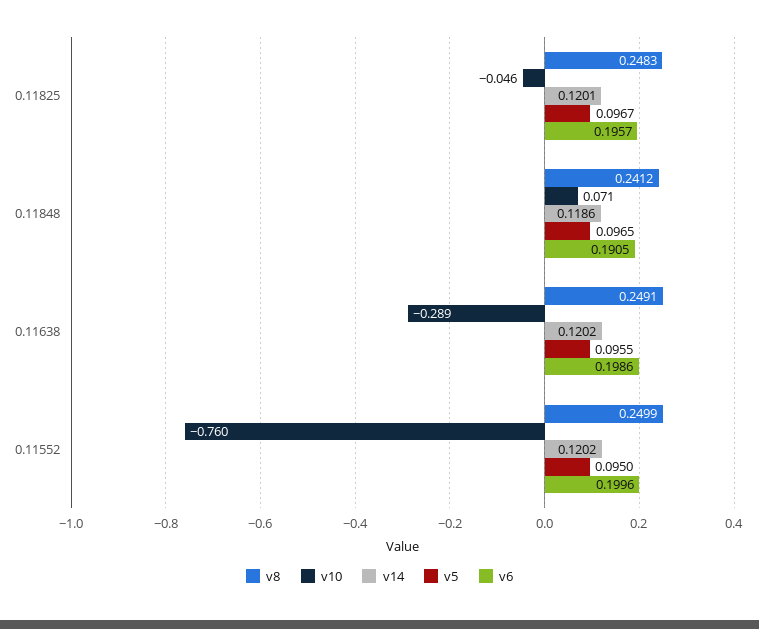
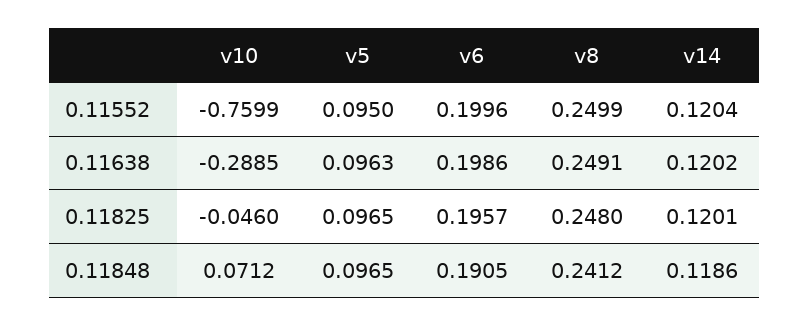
  {
    "v8": {
-     "0.11825": 0.2483,
+     "0.11825": 0.248,
      "0.11848": 0.2412,
      "0.11638": 0.2491,
      "0.11552": 0.2499
    },
    "v10": {
      "0.11825": -0.046,
      "0.11848": 0.0712,
      "0.11638": -0.2885,
      "0.11552": -0.7599
    },
    "v14": {
      "0.11825": 0.1201,
      "0.11848": 0.1186,
      "0.11638": 0.1202,
-     "0.11552": 0.1202
+     "0.11552": 0.1204
    },
    "v5": {
-     "0.11825": 0.0967,
+     "0.11825": 0.0965,
      "0.11848": 0.0965,
-     "0.11638": 0.0955,
+     "0.11638": 0.0963,
      "0.11552": 0.095
    },
    "v6": {
      "0.11825": 0.1957,
      "0.11848": 0.1905,
      "0.11638": 0.1986,
      "0.11552": 0.1996
    }
  }

